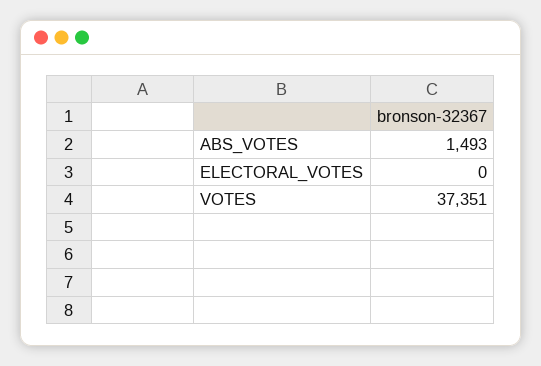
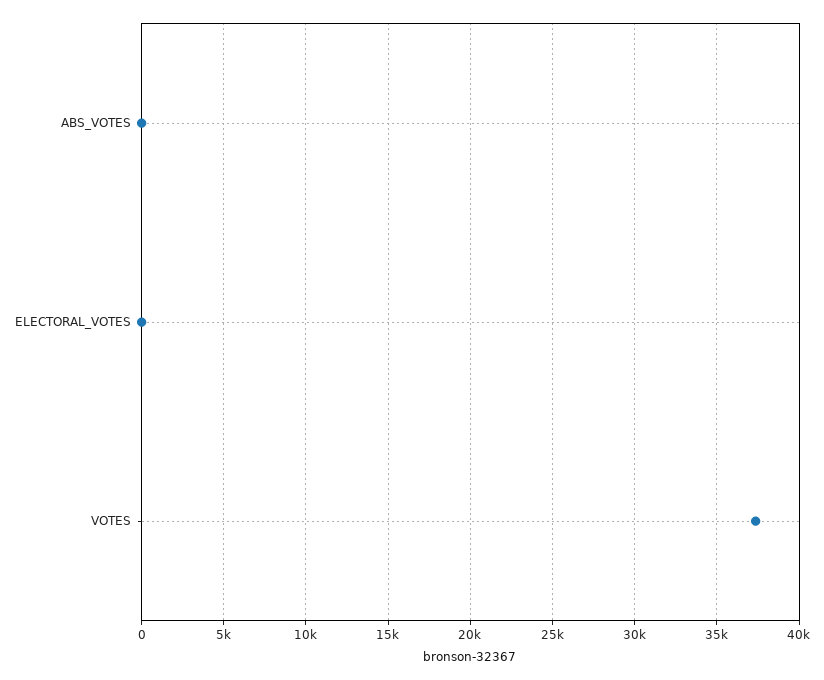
  {
-   "ABS_VOTES": 1493,
+   "ABS_VOTES": 0,
    "ELECTORAL_VOTES": 0,
    "VOTES": 37351
  }

